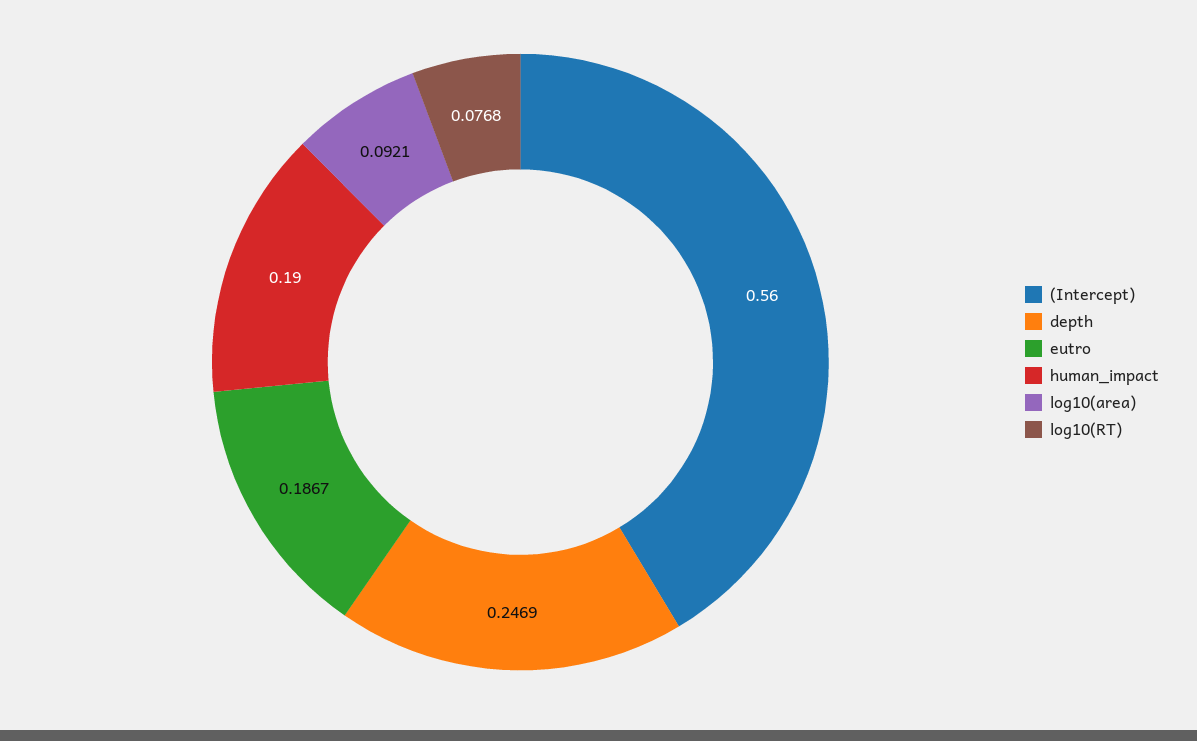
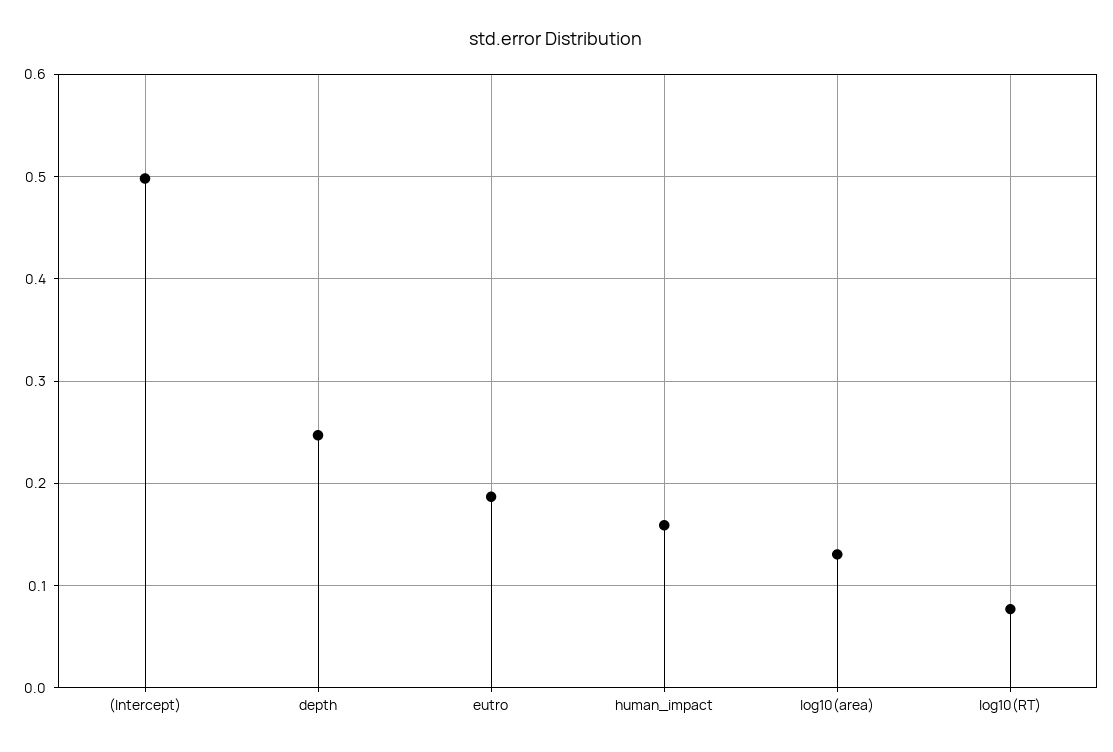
  {
-   "(Intercept)": 0.56,
+   "(Intercept)": 0.5,
    "depth": 0.2469,
    "eutro": 0.1867,
-   "human_impact": 0.19,
+   "human_impact": 0.16,
-   "log10(area)": 0.0921,
+   "log10(area)": 0.13,
    "log10(RT)": 0.0768
  }

